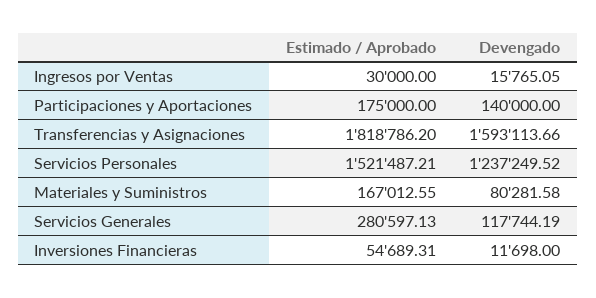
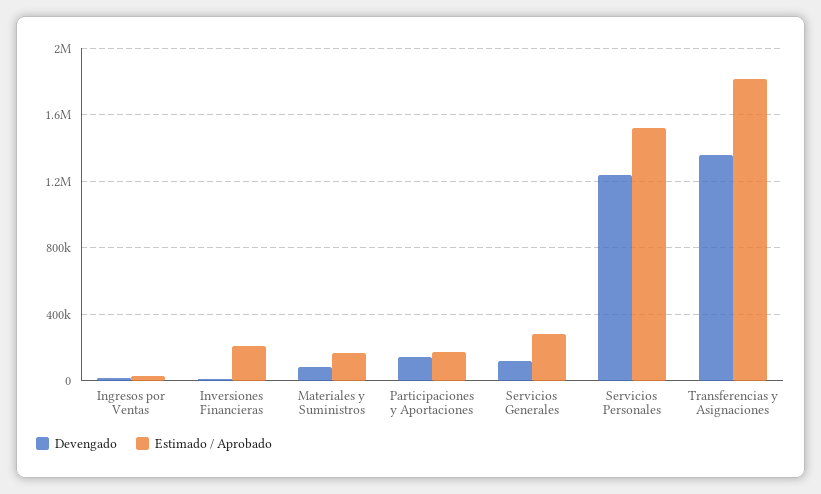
  {
    "Estimado / Aprobado": {
      "Ingresos por Ventas": 30000,
      "Participaciones y Aportaciones": 175000,
      "Transferencias y Asignaciones": 1818786.2,
      "Servicios Personales": 1521487.21,
      "Materiales y Suministros": 167012.55,
      "Servicios Generales": 280597.13,
-     "Inversiones Financieras": 54689.31
+     "Inversiones Financieras": 200000
    },
    "Devengado": {
      "Ingresos por Ventas": 15765.05,
      "Participaciones y Aportaciones": 140000,
-     "Transferencias y Asignaciones": 1593113.66,
+     "Transferencias y Asignaciones": 1350000,
      "Servicios Personales": 1237249.52,
      "Materiales y Suministros": 80281.58,
      "Servicios Generales": 117744.19,
      "Inversiones Financieras": 11698
    }
  }

